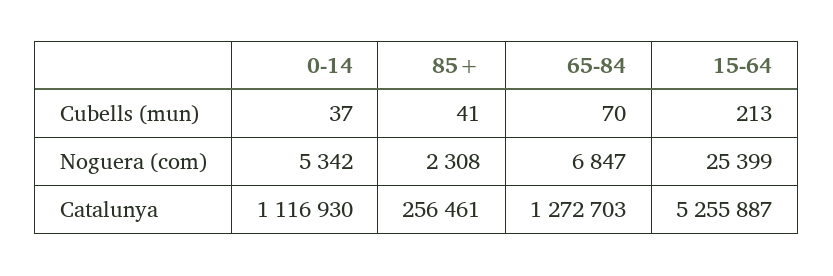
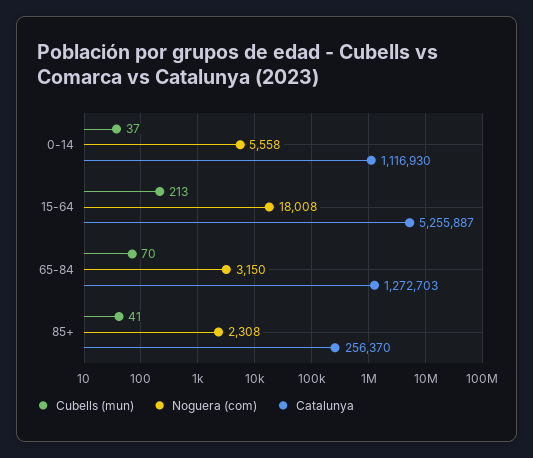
  {
    "Cubells (mun)": {
      "0-14": 37,
      "85+": 41,
      "65-84": 70,
      "15-64": 213
    },
    "Noguera (com)": {
-     "0-14": 5342,
+     "0-14": 5558,
      "85+": 2308,
-     "65-84": 6847,
+     "65-84": 3150,
-     "15-64": 25399
+     "15-64": 18008
    },
    "Catalunya": {
      "0-14": 1116930,
-     "85+": 256461,
+     "85+": 256370,
      "65-84": 1272703,
      "15-64": 5255887
    }
  }

